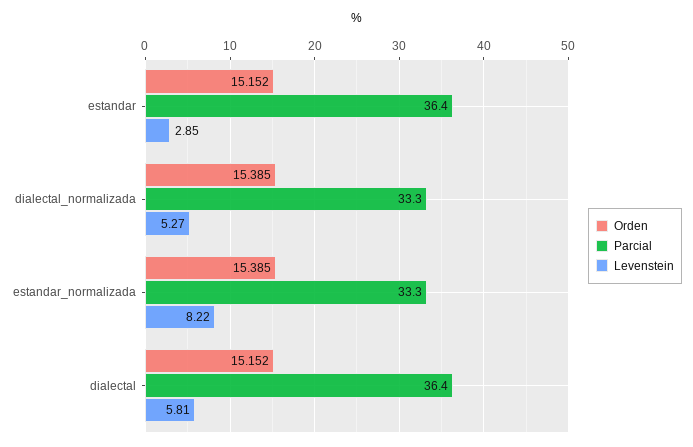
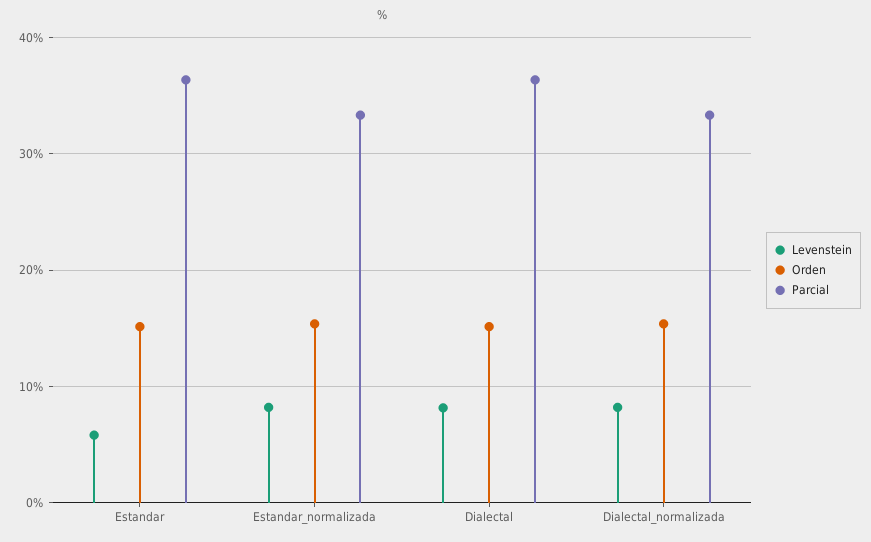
  {
    "Orden": {
      "estandar": 15.152,
      "dialectal_normalizada": 15.385,
      "estandar_normalizada": 15.385,
      "dialectal": 15.152
    },
    "Parcial": {
      "estandar": 36.4,
      "dialectal_normalizada": 33.3,
      "estandar_normalizada": 33.3,
      "dialectal": 36.4
    },
    "Levenstein": {
-     "estandar": 2.85,
+     "estandar": 6,
-     "dialectal_normalizada": 5.27,
+     "dialectal_normalizada": 8,
      "estandar_normalizada": 8.22,
-     "dialectal": 5.81
+     "dialectal": 8
    }
  }

